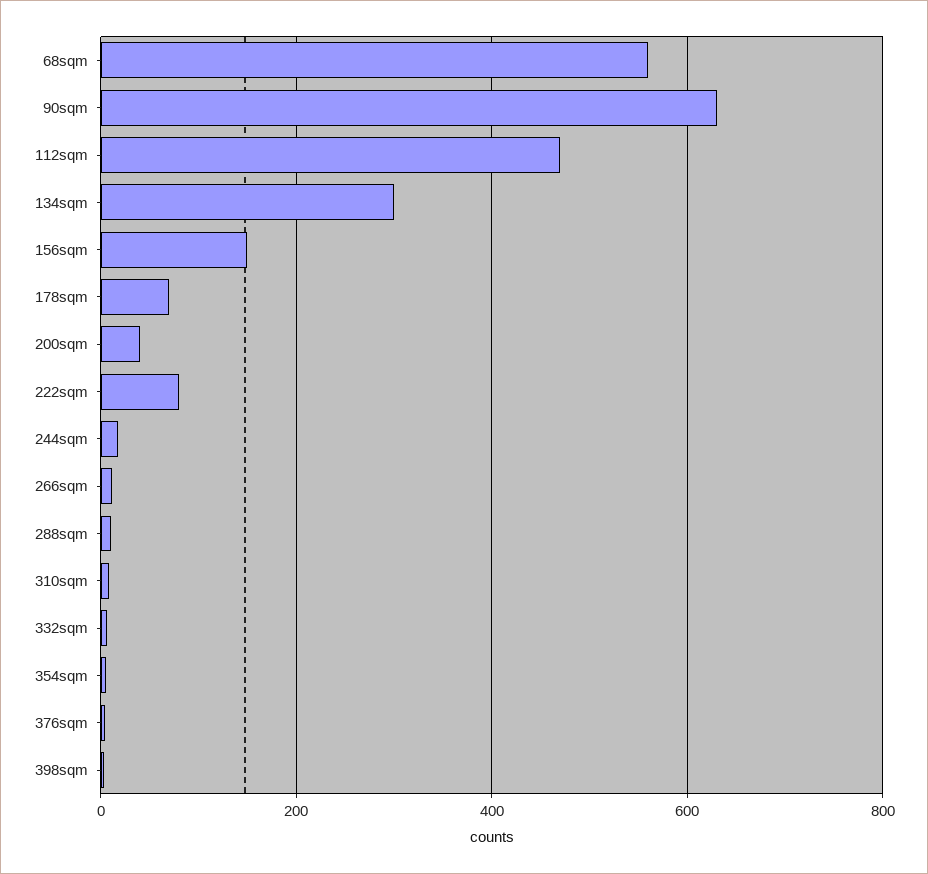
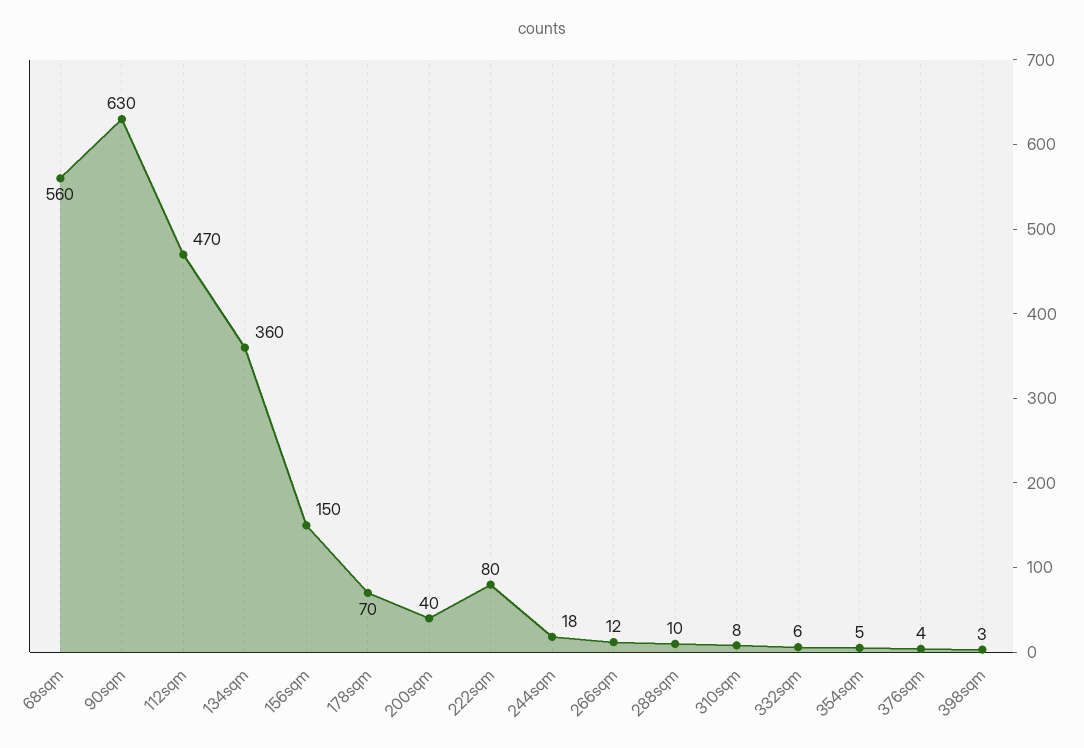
  {
    "68sqm": 560,
    "90sqm": 630,
    "112sqm": 470,
-   "134sqm": 300,
+   "134sqm": 360,
    "156sqm": 150,
    "178sqm": 70,
    "200sqm": 40,
    "222sqm": 80,
    "244sqm": 18,
    "266sqm": 12,
    "288sqm": 10,
    "310sqm": 8,
    "332sqm": 6,
    "354sqm": 5,
    "376sqm": 4,
    "398sqm": 3
  }

